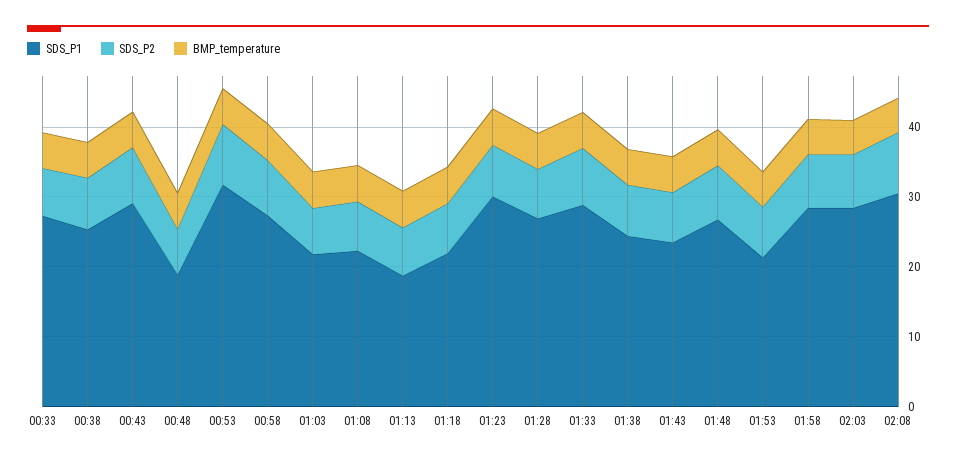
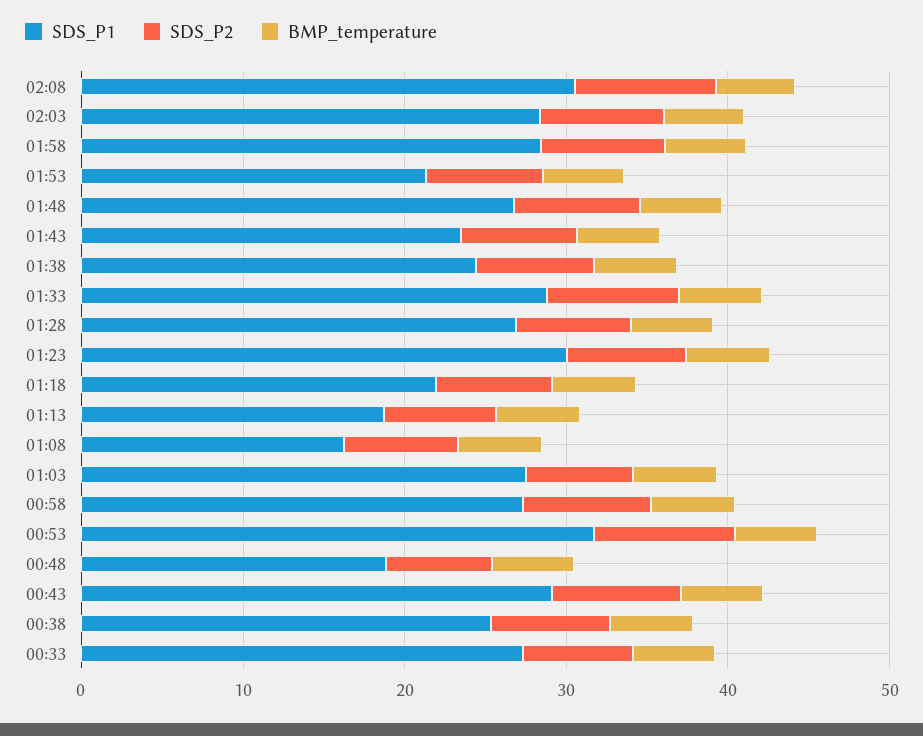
  {
    "SDS_P1": {
      "00:33": 28,
      "00:38": 26,
      "00:43": 30,
      "00:48": 18,
      "00:53": 32,
      "00:58": 28,
-     "01:03": 22,
+     "01:03": 28,
-     "01:08": 22,
+     "01:08": 16,
      "01:13": 18,
      "01:18": 22,
      "01:23": 30,
      "01:28": 26,
      "01:33": 28,
      "01:38": 24,
      "01:43": 24,
      "01:48": 26,
      "01:53": 22,
      "01:58": 28,
      "02:03": 28,
      "02:08": 30
    },
    "SDS_P2": {
      "00:33": 6,
      "00:38": 8,
      "00:43": 8,
      "00:48": 6,
      "00:53": 8,
      "00:58": 8,
      "01:03": 6,
      "01:08": 8,
      "01:13": 6,
      "01:18": 8,
      "01:23": 8,
      "01:28": 8,
      "01:33": 8,
      "01:38": 8,
      "01:43": 8,
      "01:48": 8,
      "01:53": 8,
      "01:58": 8,
      "02:03": 8,
      "02:08": 8
    },
    "BMP_temperature": {
      "00:33": 6,
      "00:38": 6,
      "00:43": 6,
      "00:48": 6,
      "00:53": 6,
      "00:58": 6,
      "01:03": 6,
      "01:08": 6,
      "01:13": 6,
      "01:18": 6,
      "01:23": 6,
      "01:28": 6,
      "01:33": 6,
      "01:38": 6,
      "01:43": 6,
      "01:48": 6,
      "01:53": 6,
      "01:58": 6,
      "02:03": 4,
      "02:08": 4
    }
  }

